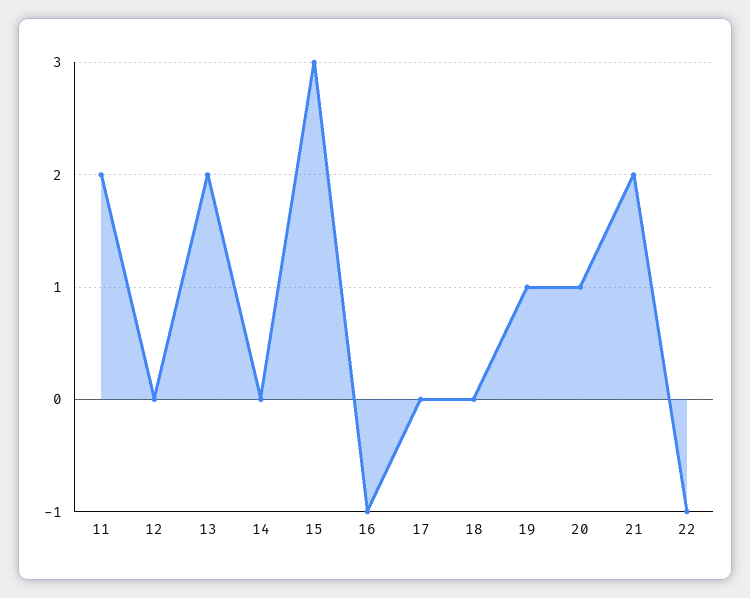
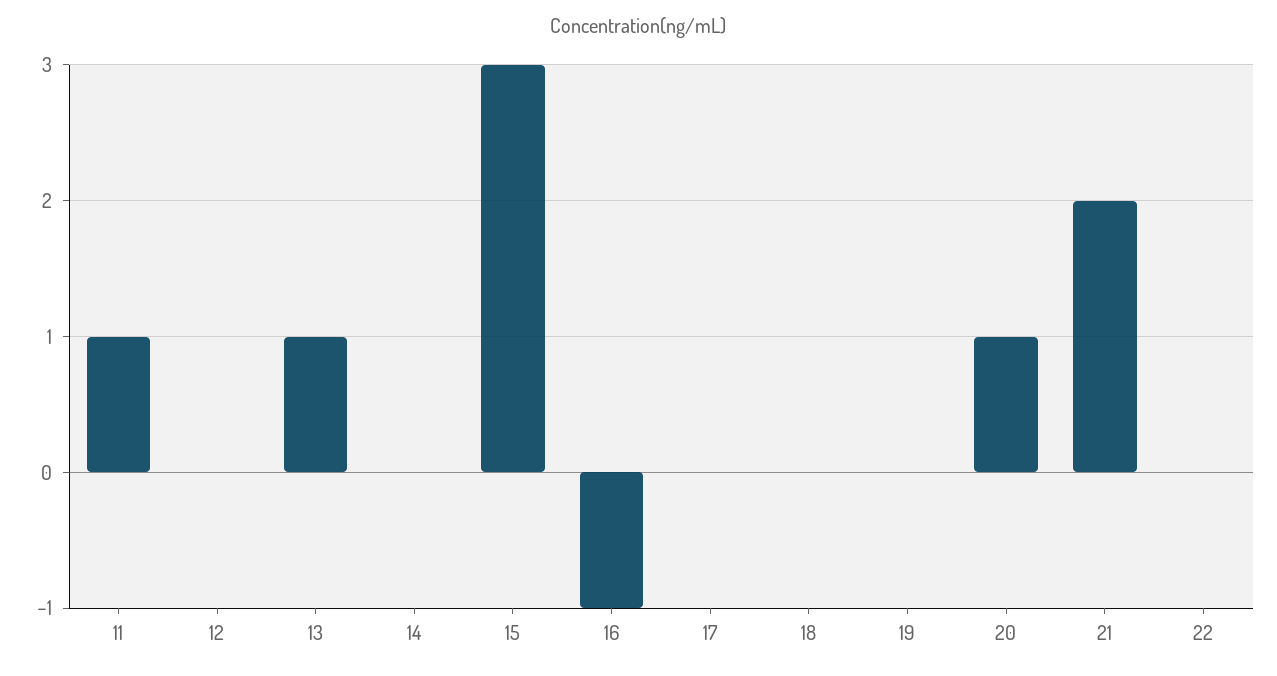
  {
-   "11": 2,
+   "11": 1,
    "12": 0,
-   "13": 2,
+   "13": 1,
    "14": 0,
    "15": 3,
    "16": -1,
    "17": 0,
    "18": 0,
-   "19": 1,
+   "19": 0,
    "20": 1,
    "21": 2,
-   "22": -1
+   "22": 0
  }

